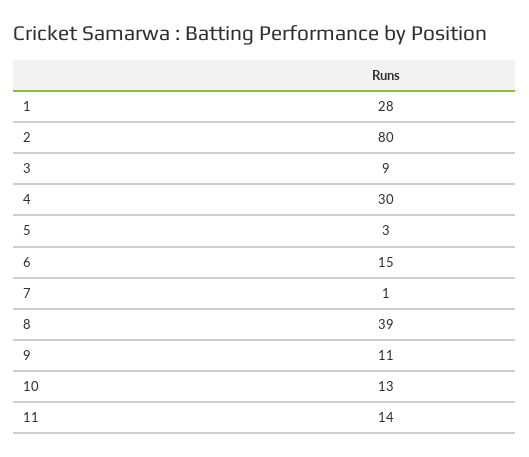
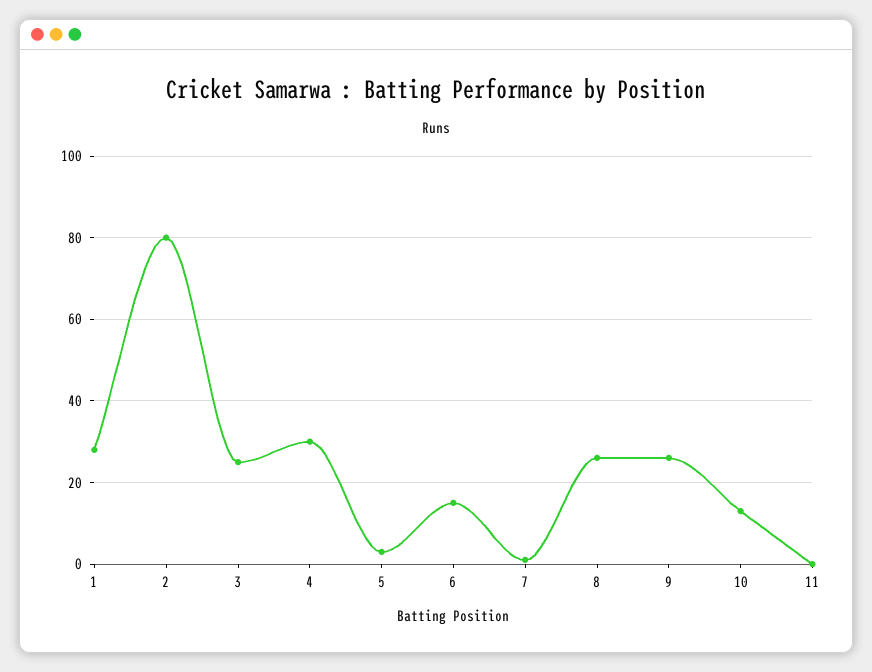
  {
    "1": 28,
    "2": 80,
-   "3": 9,
+   "3": 25,
    "4": 30,
    "5": 3,
    "6": 15,
    "7": 1,
-   "8": 39,
+   "8": 25,
-   "9": 11,
+   "9": 25,
    "10": 13,
-   "11": 14
+   "11": 0
  }

